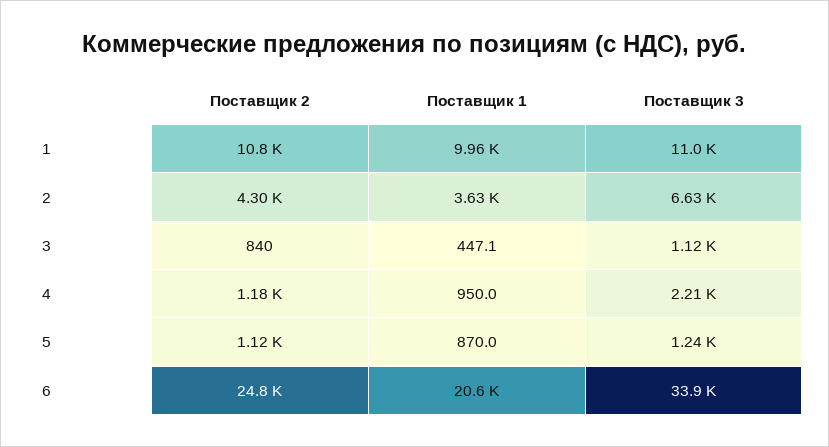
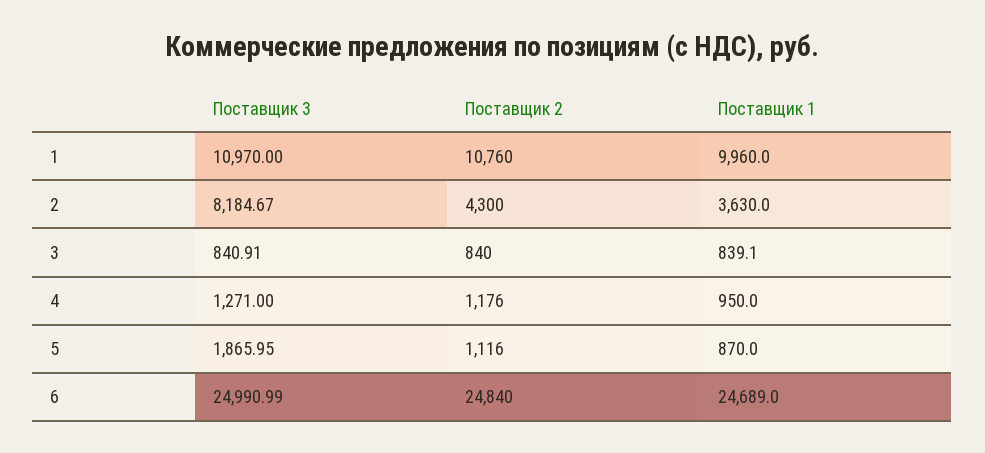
  {
    "Поставщик 2": {
      "1": 10760,
      "2": 4300,
      "3": 840,
      "4": 1176,
      "5": 1116,
      "6": 24840
    },
    "Поставщик 1": {
      "1": 9960,
      "2": 3630,
-     "3": 447.1,
+     "3": 839.1,
      "4": 950,
      "5": 870,
-     "6": 20600
+     "6": 24689
    },
    "Поставщик 3": {
      "1": 10970,
-     "2": 6630,
+     "2": 8184.67,
-     "3": 1120,
+     "3": 840.91,
-     "4": 2210,
+     "4": 1271,
-     "5": 1240,
+     "5": 1865.95,
-     "6": 33900
+     "6": 24990.99
    }
  }

